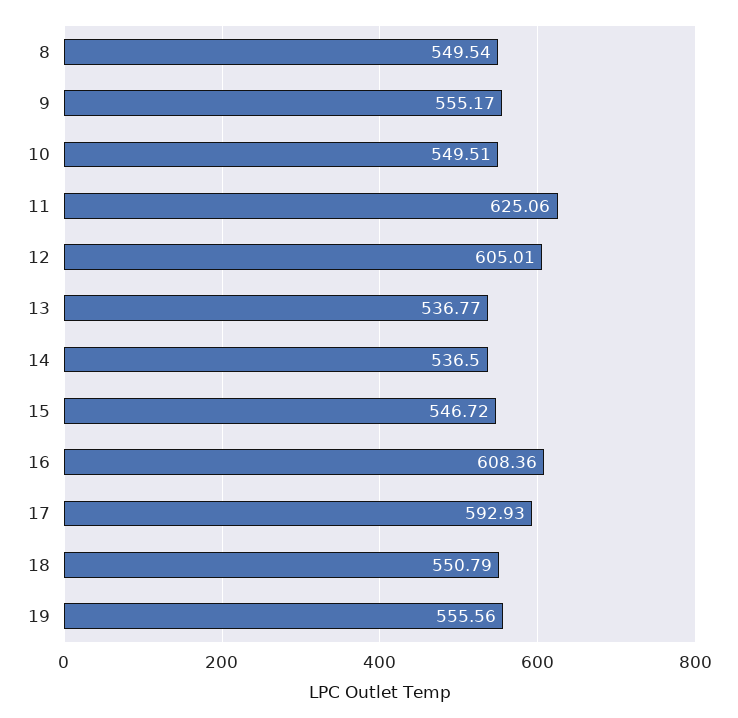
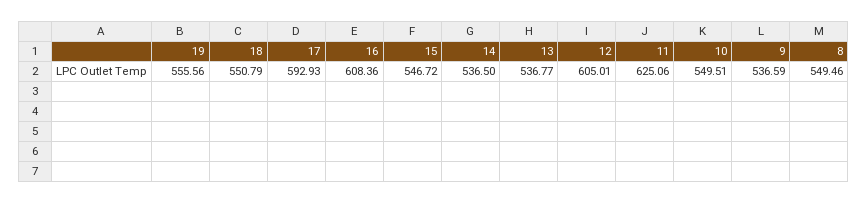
  {
-   "8": 549.54,
+   "8": 549.46,
-   "9": 555.17,
+   "9": 536.59,
    "10": 549.51,
    "11": 625.06,
    "12": 605.01,
    "13": 536.77,
    "14": 536.5,
    "15": 546.72,
    "16": 608.36,
    "17": 592.93,
    "18": 550.79,
    "19": 555.56
  }

